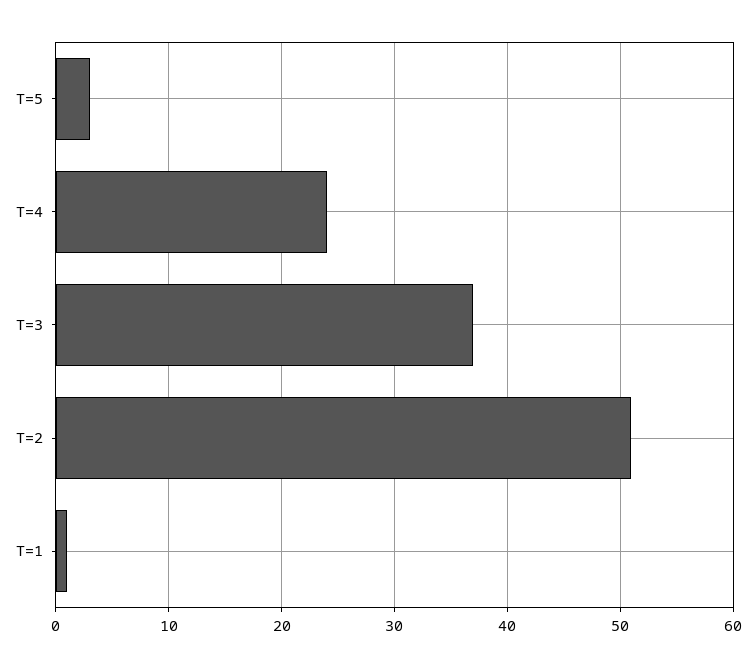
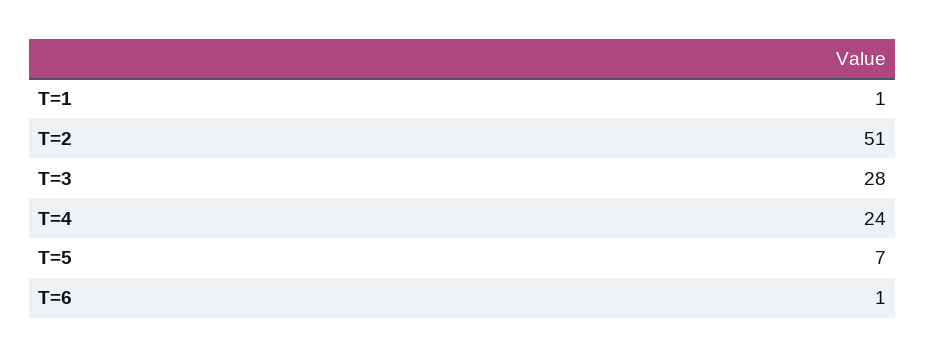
  {
-   "T=5": 3,
+   "T=5": 7,
    "T=4": 24,
-   "T=3": 37,
+   "T=3": 28,
    "T=2": 51,
-   "T=1": 1
+   "T=1": 1,
+   "T=6": 1
  }

